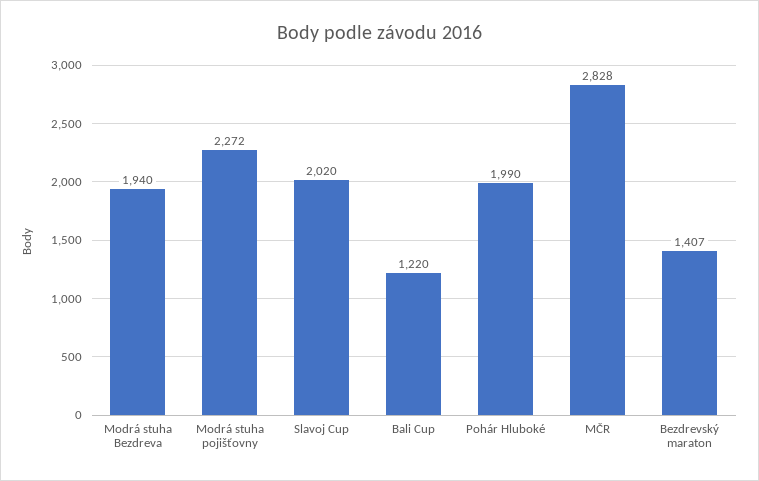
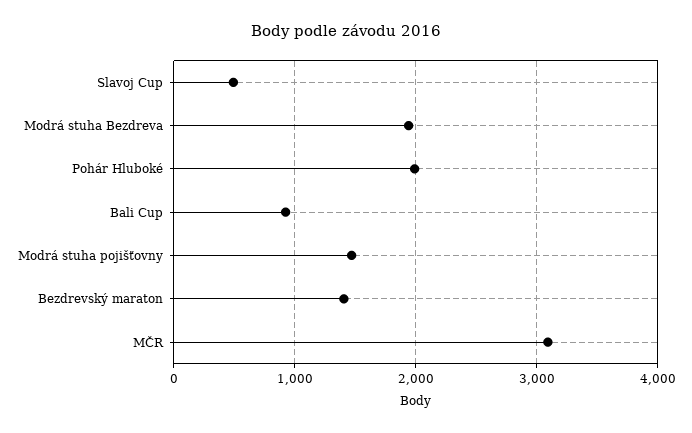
  {
    "Modrá stuha Bezdreva": 1940,
-   "Modrá stuha pojišťovny": 2272,
+   "Modrá stuha pojišťovny": 1500,
-   "Slavoj Cup": 2020,
+   "Slavoj Cup": 500,
-   "Bali Cup": 1220,
+   "Bali Cup": 900,
    "Pohár Hluboké": 1990,
-   "MČR": 2828,
+   "MČR": 3100,
    "Bezdrevský maraton": 1407
  }

